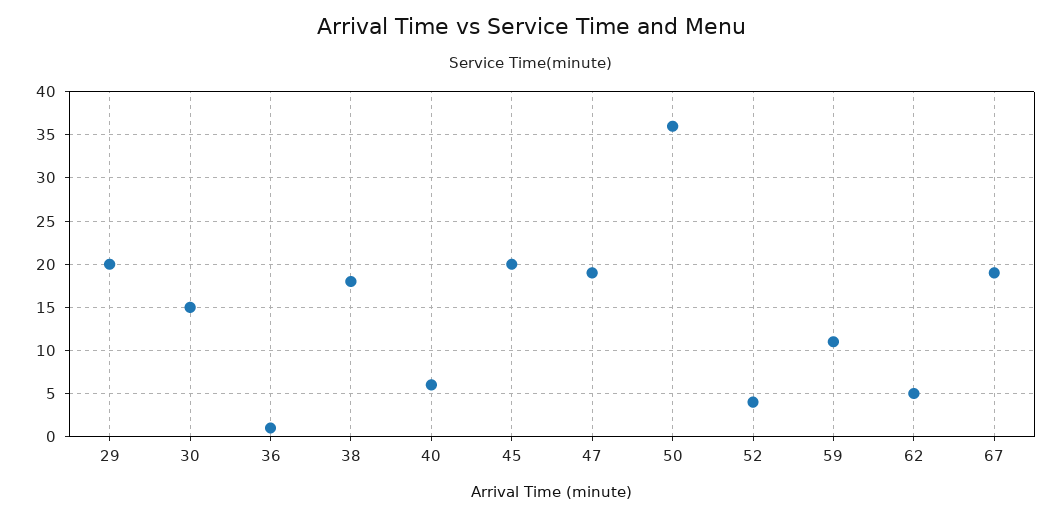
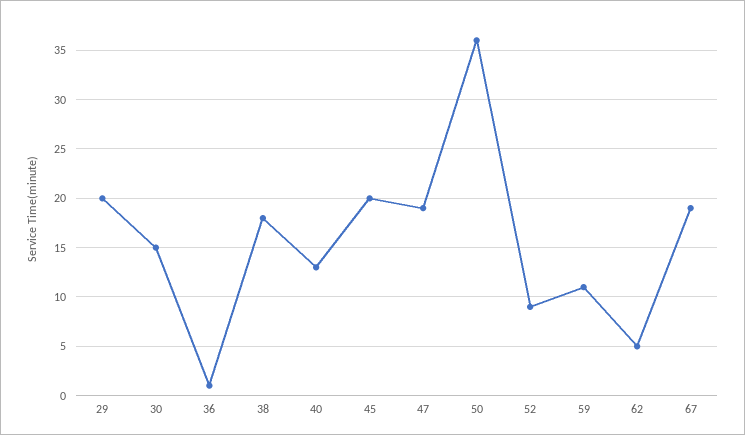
  {
    "29": 20,
    "30": 15,
    "36": 1,
    "38": 18,
-   "40": 6,
+   "40": 13,
    "45": 20,
    "47": 19,
    "50": 36,
-   "52": 4,
+   "52": 9,
    "59": 11,
    "62": 5,
    "67": 19
  }

